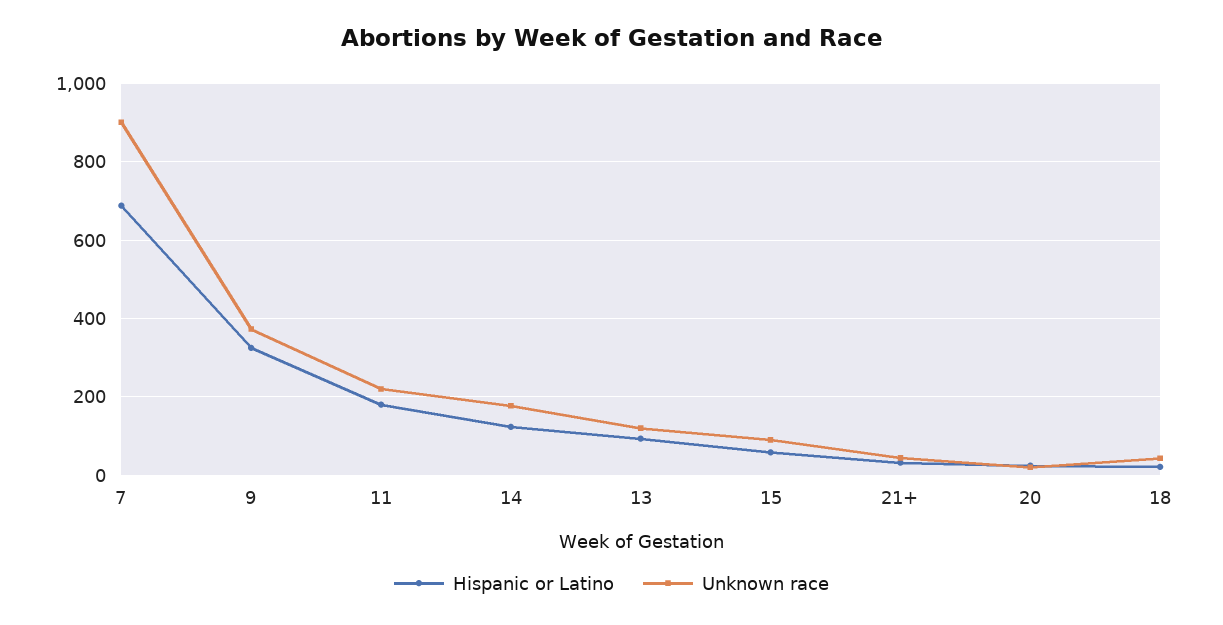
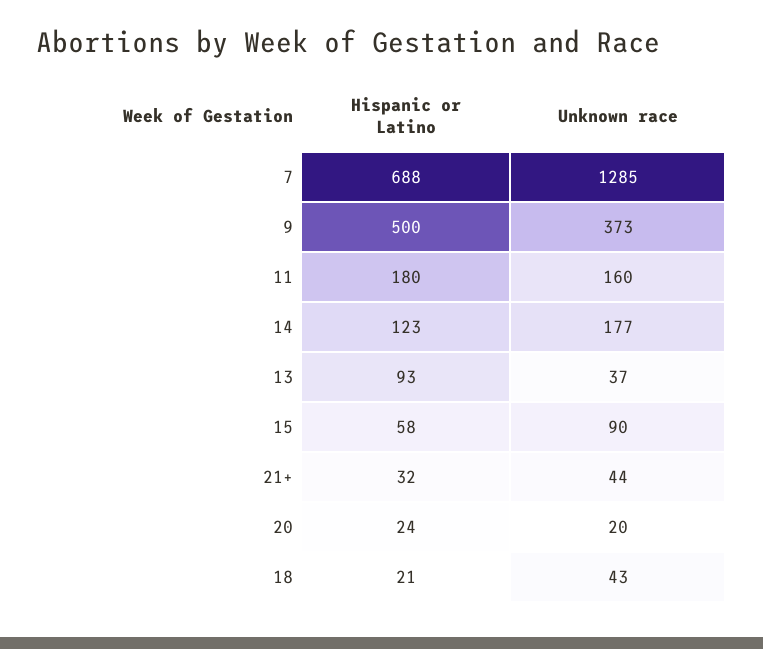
  {
    "Hispanic or Latino": {
      "7": 688,
-     "9": 320,
+     "9": 500,
      "11": 180,
      "14": 123,
      "13": 93,
      "15": 58,
      "21+": 32,
      "20": 24,
      "18": 21
    },
    "Unknown race": {
-     "7": 900,
+     "7": 1285,
      "9": 373,
-     "11": 220,
+     "11": 160,
      "14": 177,
-     "13": 120,
+     "13": 37,
      "15": 90,
      "21+": 44,
      "20": 20,
      "18": 43
    }
  }

